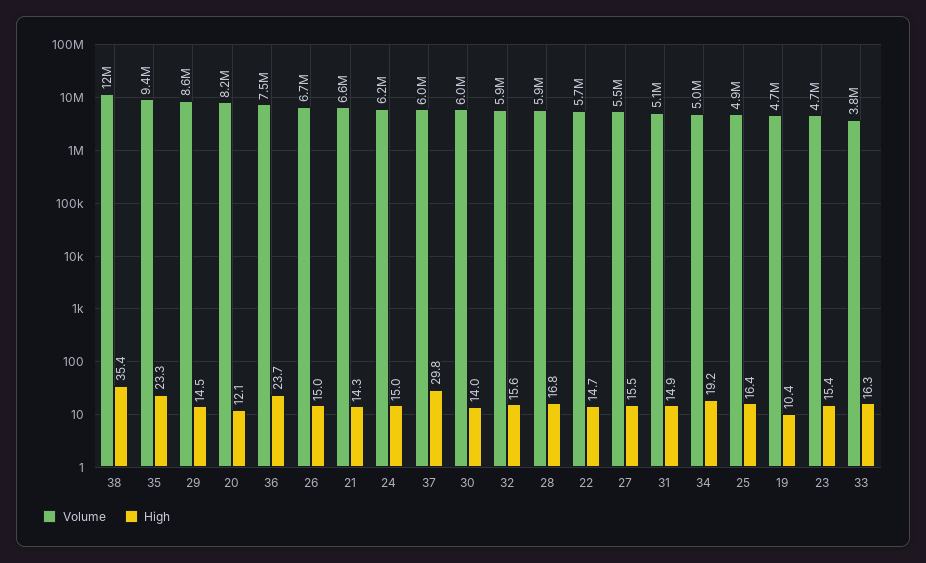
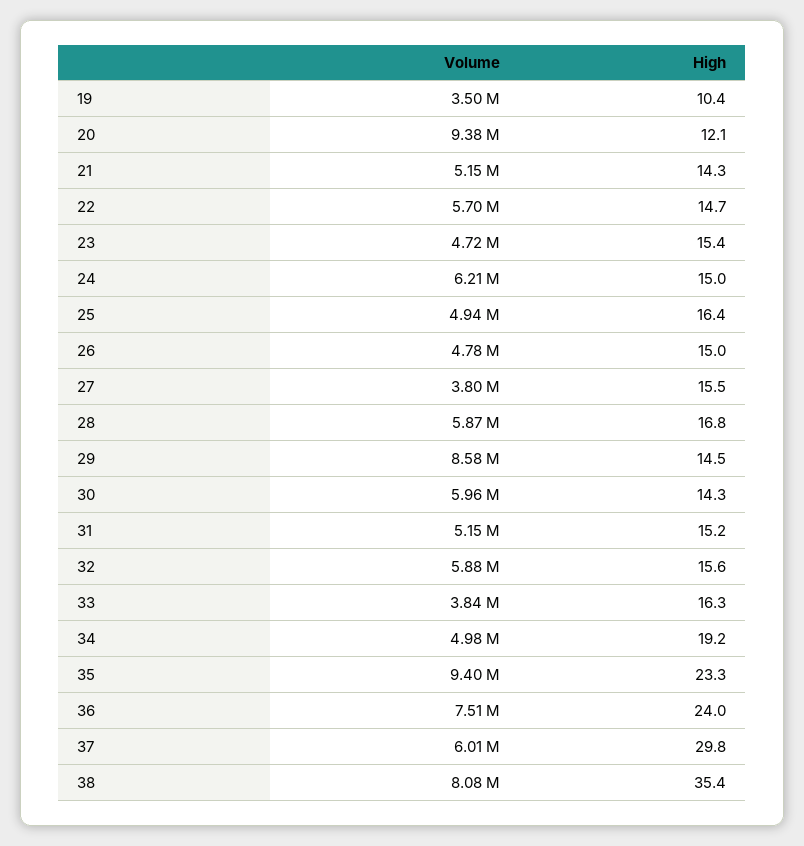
  {
    "Volume": {
-     "38": 12000000,
+     "38": 8080000,
      "35": 9400000,
      "29": 8580000,
-     "20": 8200000,
+     "20": 9380000,
      "36": 7510000,
-     "26": 6700000,
+     "26": 4780000,
-     "21": 6600000,
+     "21": 5150000,
      "24": 6210000,
      "37": 6010000,
      "30": 5960000,
      "32": 5880000,
      "28": 5870000,
      "22": 5700000,
-     "27": 5500000,
+     "27": 3800000,
      "31": 5150000,
      "34": 4980000,
      "25": 4940000,
-     "19": 4700000,
+     "19": 3500000,
      "23": 4720000,
      "33": 3840000
    },
    "High": {
      "38": 35.4,
      "35": 23.3,
      "29": 14.5,
      "20": 12.1,
-     "36": 23.7,
+     "36": 24,
      "26": 15,
      "21": 14.3,
      "24": 15,
      "37": 29.8,
-     "30": 14,
+     "30": 14.3,
      "32": 15.6,
      "28": 16.8,
      "22": 14.7,
      "27": 15.5,
-     "31": 14.9,
+     "31": 15.2,
      "34": 19.2,
      "25": 16.4,
      "19": 10.4,
      "23": 15.4,
      "33": 16.3
    }
  }

